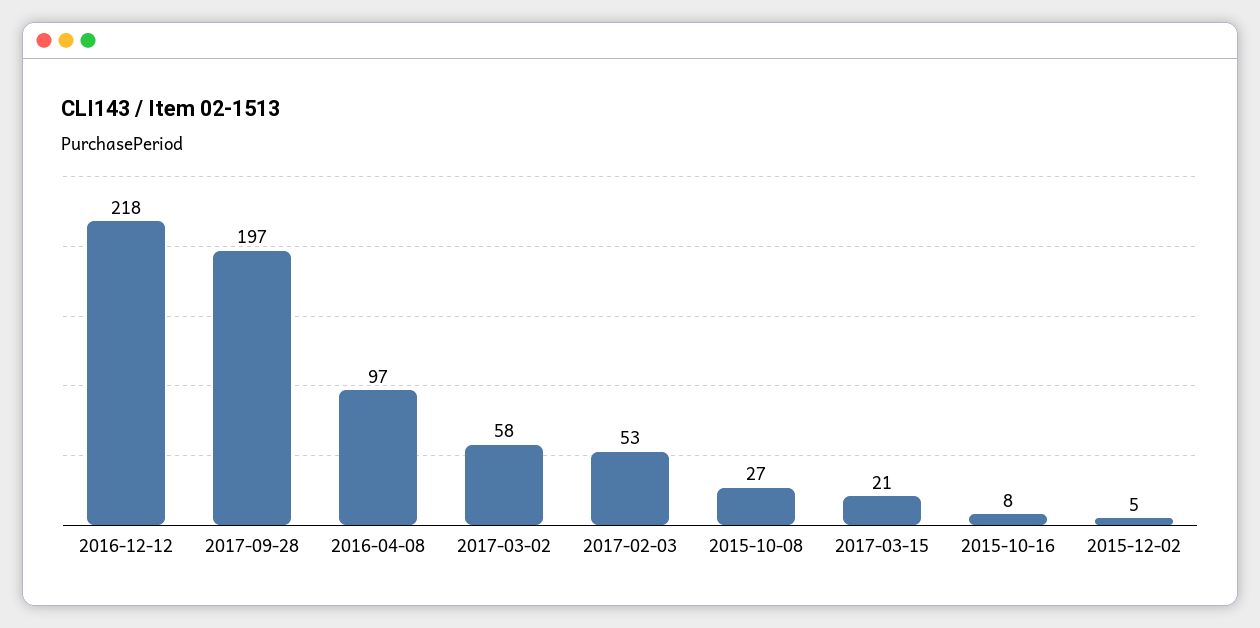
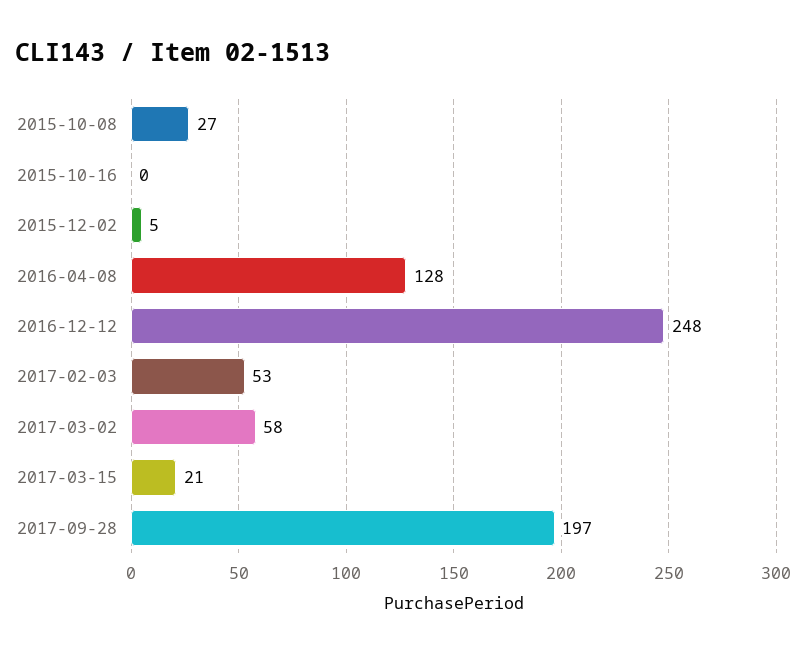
  {
-   "2016-12-12": 218,
+   "2016-12-12": 248,
    "2017-09-28": 197,
-   "2016-04-08": 97,
+   "2016-04-08": 128,
    "2017-03-02": 58,
    "2017-02-03": 53,
    "2015-10-08": 27,
    "2017-03-15": 21,
-   "2015-10-16": 8,
+   "2015-10-16": 0,
    "2015-12-02": 5
  }

